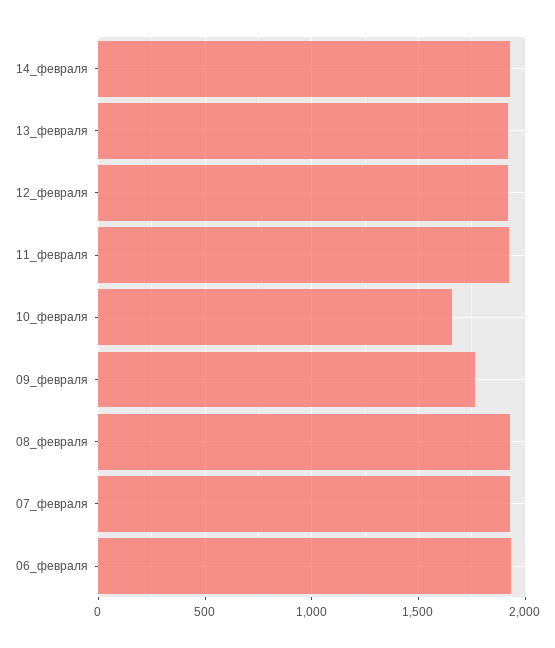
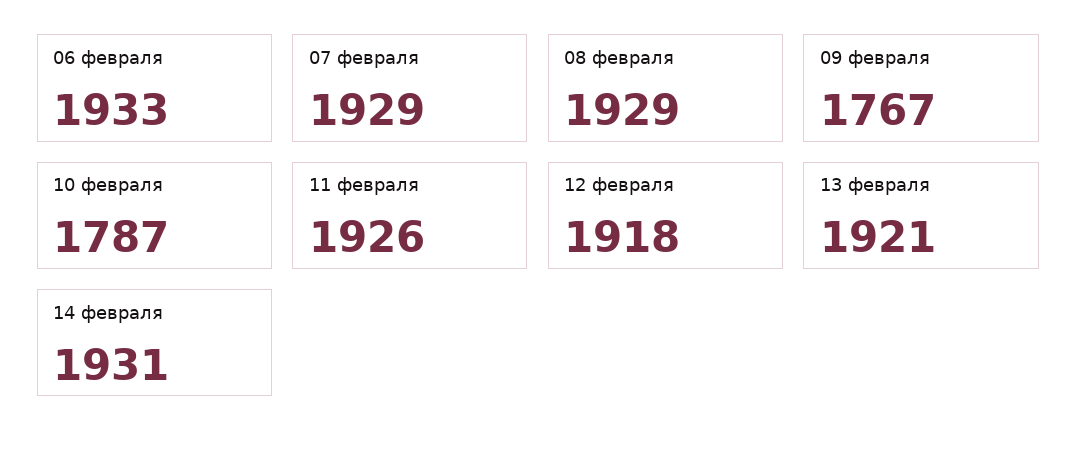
  {
    "14_февраля": 1931,
    "13_февраля": 1921,
    "12_февраля": 1918,
    "11_февраля": 1926,
-   "10_февраля": 1650,
+   "10_февраля": 1787,
    "09_февраля": 1767,
    "08_февраля": 1929,
    "07_февраля": 1929,
    "06_февраля": 1933
  }

